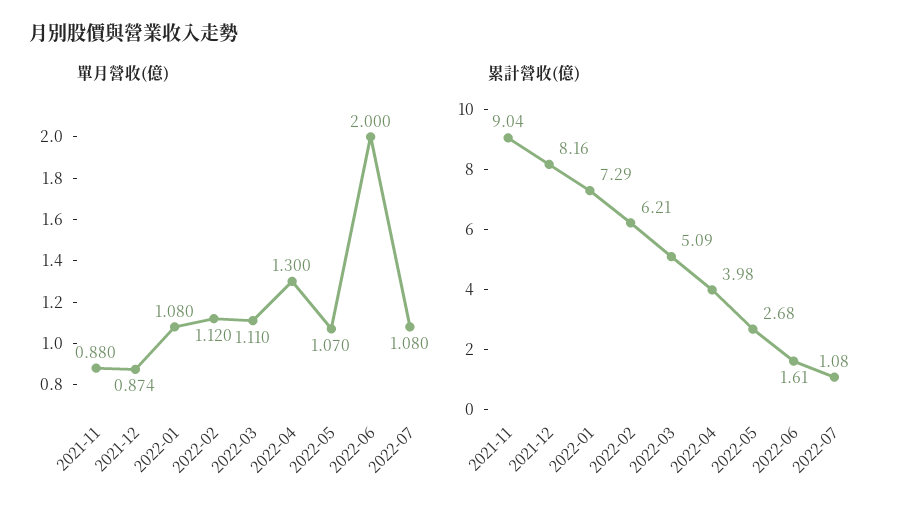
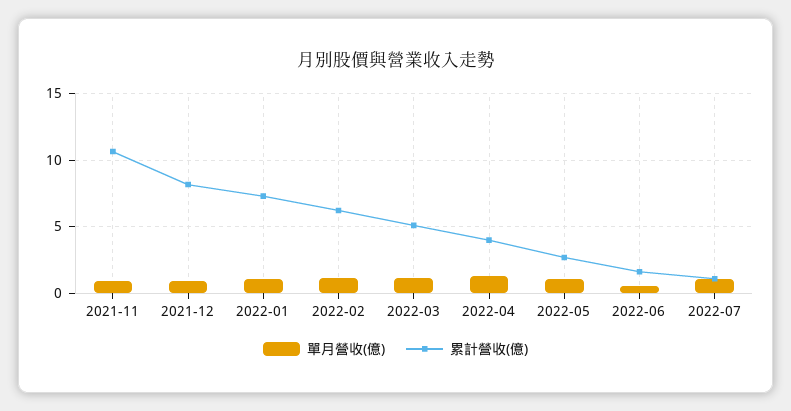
  {
    "單月營收(億)": {
      "2021-11": 0.88,
      "2021-12": 0.874,
      "2022-01": 1.08,
      "2022-02": 1.12,
      "2022-03": 1.11,
      "2022-04": 1.3,
      "2022-05": 1.07,
-     "2022-06": 2,
+     "2022-06": 0.5,
      "2022-07": 1.08
    },
    "累計營收(億)": {
-     "2021-11": 9.04,
+     "2021-11": 10.5,
      "2021-12": 8.16,
      "2022-01": 7.29,
      "2022-02": 6.21,
      "2022-03": 5.09,
      "2022-04": 3.98,
      "2022-05": 2.68,
      "2022-06": 1.61,
      "2022-07": 1.08
    }
  }

